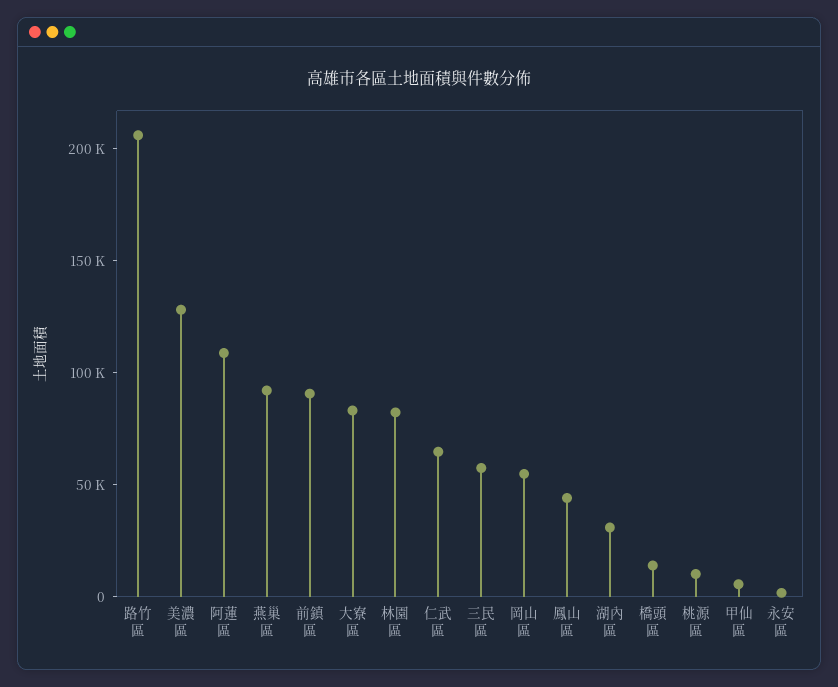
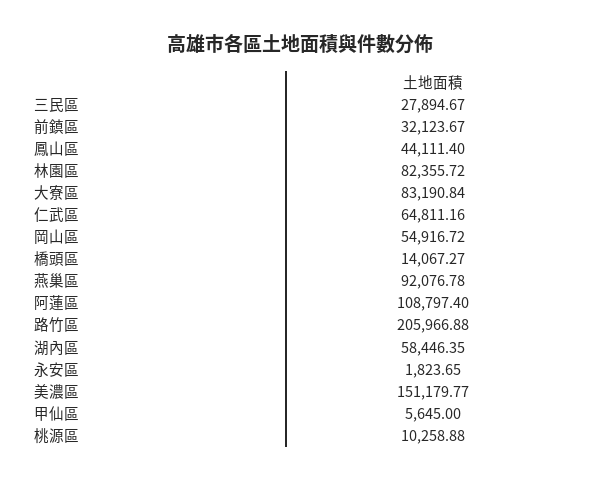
  {
    "路竹區": 205966.88,
-   "美濃區": 130000,
+   "美濃區": 151179.77,
    "阿蓮區": 108797.4,
    "燕巢區": 92076.78,
-   "前鎮區": 90000,
+   "前鎮區": 32123.67,
    "大寮區": 83190.84,
    "林園區": 82355.72,
    "仁武區": 64811.16,
-   "三民區": 60000,
+   "三民區": 27894.67,
    "岡山區": 54916.72,
    "鳳山區": 44111.4,
-   "湖內區": 30000,
+   "湖內區": 58446.35,
    "橋頭區": 14067.27,
    "桃源區": 10258.88,
    "甲仙區": 5645,
    "永安區": 1823.65
  }

